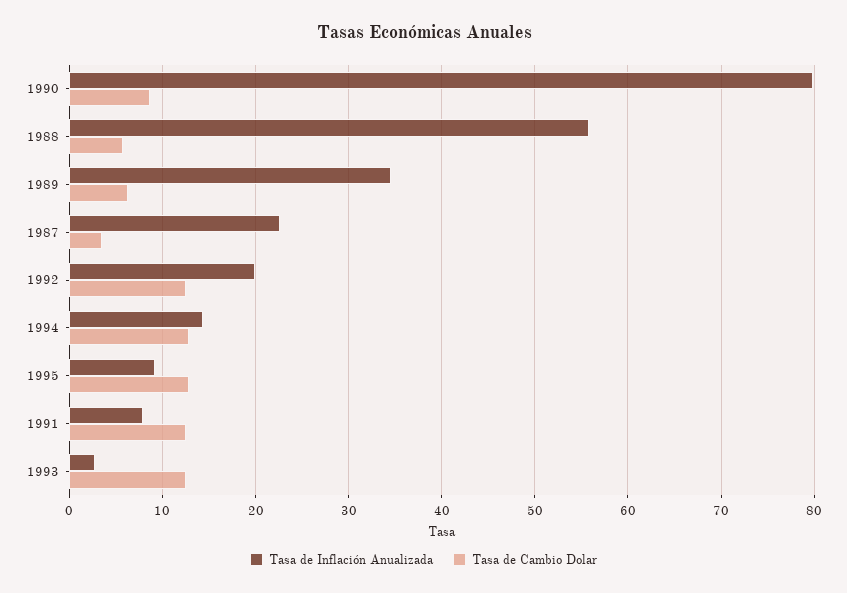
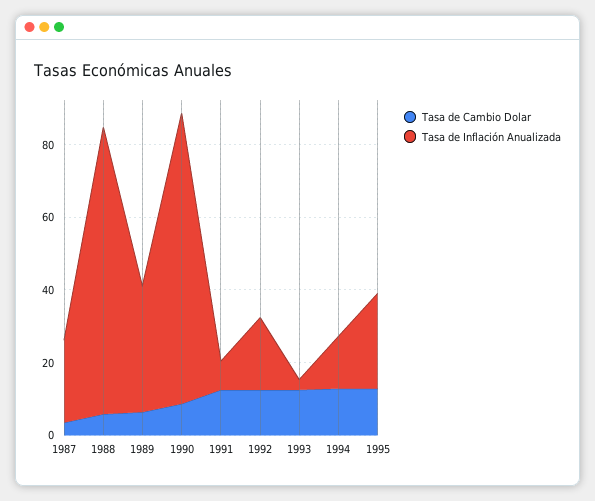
  {
    "Tasa de Inflación Anualizada": {
      "1990": 80,
-     "1988": 56,
+     "1988": 80,
      "1989": 35,
      "1987": 23,
      "1992": 20,
      "1994": 14,
-     "1995": 9,
+     "1995": 25,
      "1991": 8,
      "1993": 3
    },
    "Tasa de Cambio Dolar": {
      "1990": 9,
      "1988": 6,
      "1989": 6,
      "1987": 4,
      "1992": 13,
      "1994": 13,
      "1995": 13,
      "1991": 13,
      "1993": 13
    }
  }

